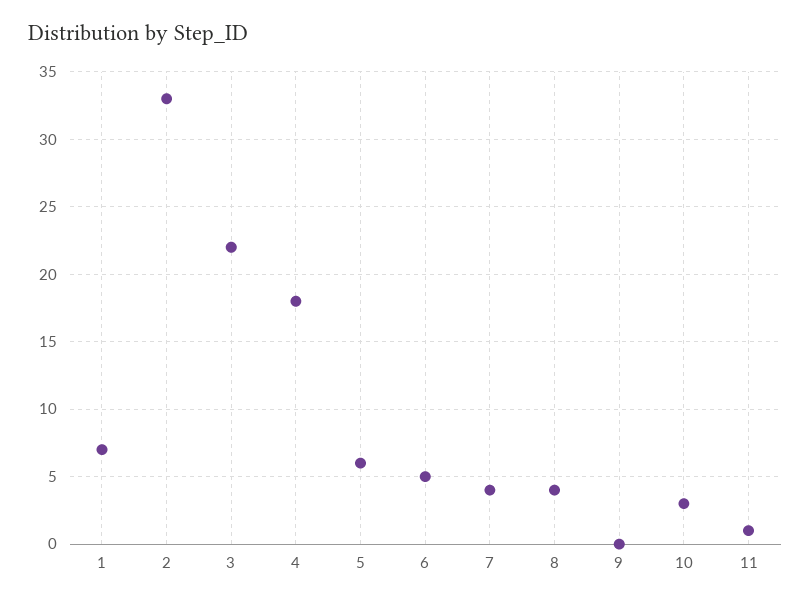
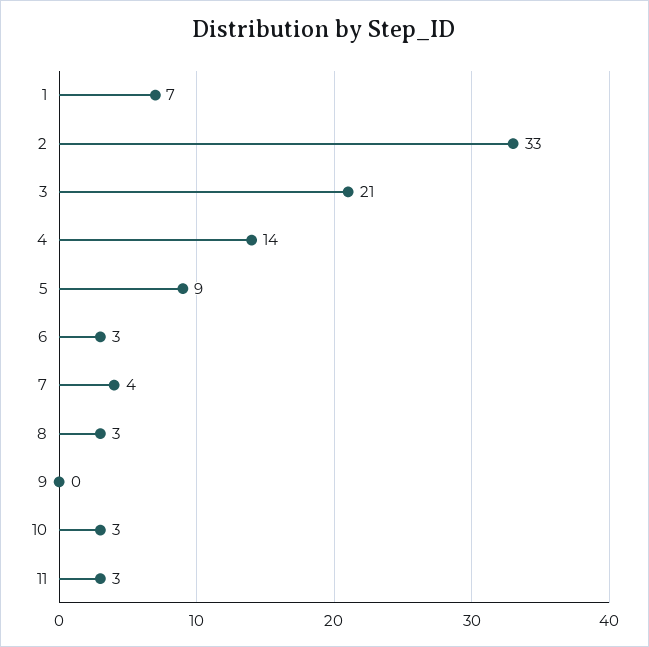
  {
    "1": 7,
    "2": 33,
-   "3": 22,
+   "3": 21,
-   "4": 18,
+   "4": 14,
-   "5": 6,
+   "5": 9,
-   "6": 5,
+   "6": 3,
    "7": 4,
-   "8": 4,
+   "8": 3,
    "9": 0,
    "10": 3,
-   "11": 1
+   "11": 3
  }

